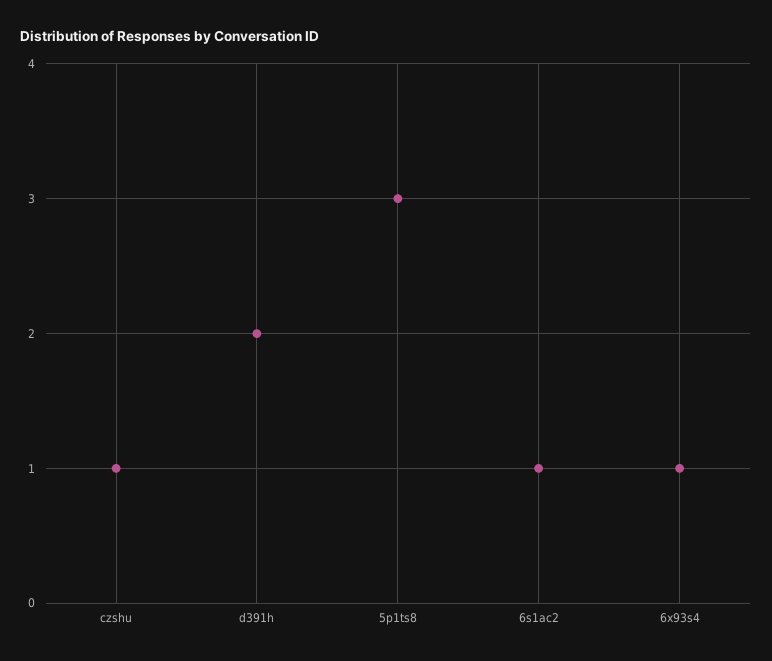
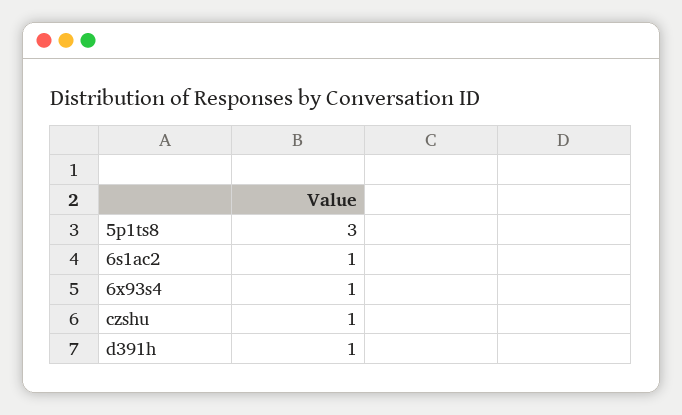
  {
    "czshu": 1,
-   "d391h": 2,
+   "d391h": 1,
    "5p1ts8": 3,
    "6s1ac2": 1,
    "6x93s4": 1
  }

